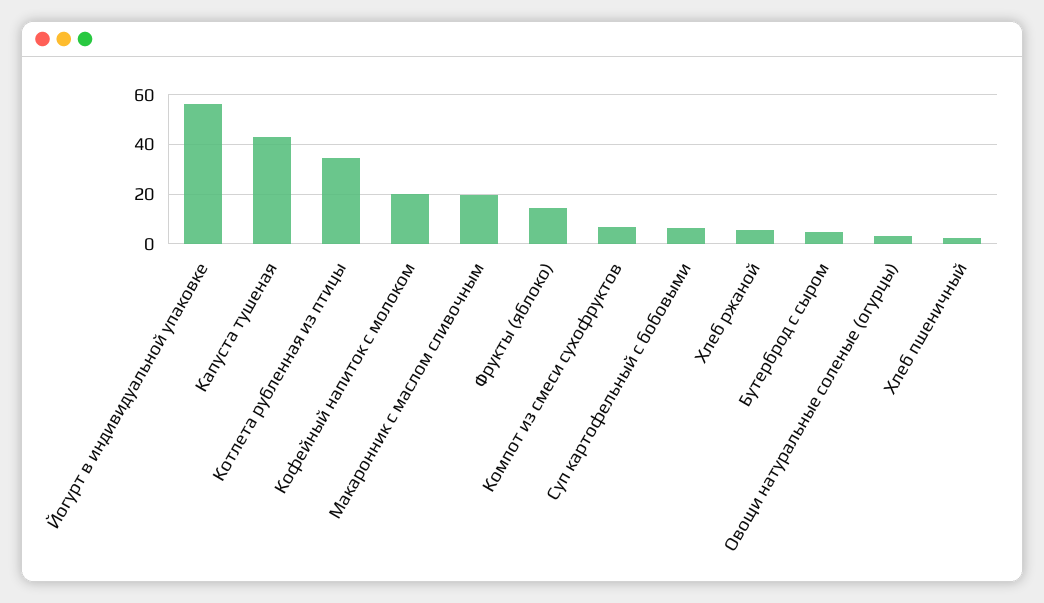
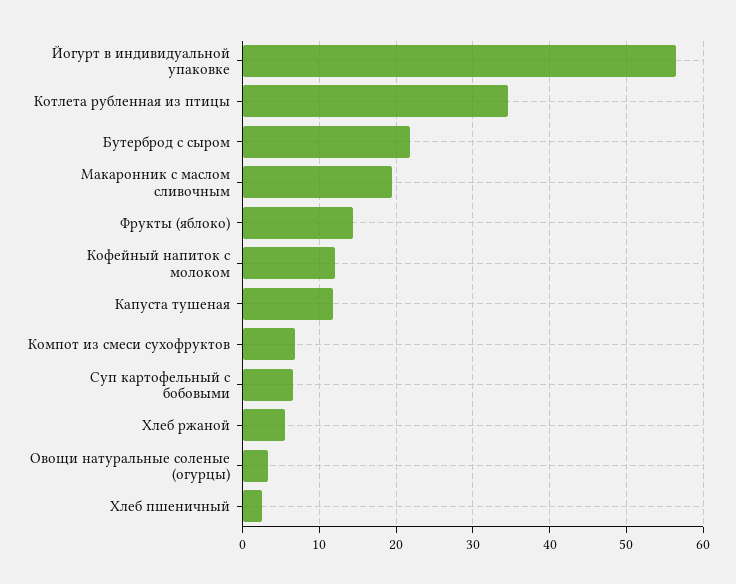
  {
    "Йогурт в индивидуальной упаковке": 57,
-   "Капуста тушеная": 42.5,
+   "Капуста тушеная": 12,
    "Котлета рубленная из птицы": 35,
-   "Кофейный напиток с молоком": 20,
+   "Кофейный напиток с молоком": 12,
    "Макаронник с маслом сливочным": 19,
    "Фрукты (яблоко)": 14,
    "Компот из смеси сухофруктов": 7,
    "Суп картофельный с бобовыми": 7,
    "Хлеб ржаной": 5,
-   "Бутерброд с сыром": 5,
+   "Бутерброд с сыром": 22,
    "Овощи натуральные соленые (огурцы)": 3,
    "Хлеб пшеничный": 3
  }

